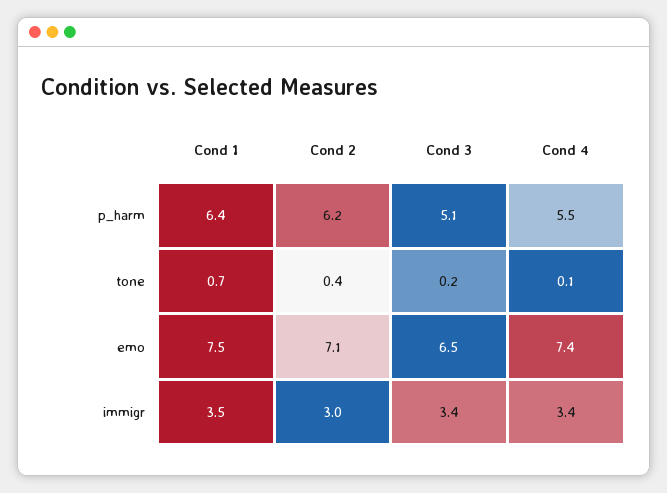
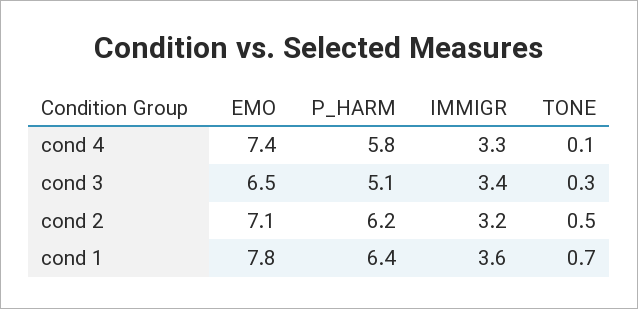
  {
    "Cond 1": {
      "p_harm": 6.4,
      "tone": 0.7,
-     "emo": 7.5,
+     "emo": 7.8,
-     "immigr": 3.5
+     "immigr": 3.6
    },
    "Cond 2": {
      "p_harm": 6.2,
-     "tone": 0.4,
+     "tone": 0.5,
      "emo": 7.1,
-     "immigr": 3
+     "immigr": 3.2
    },
    "Cond 3": {
      "p_harm": 5.1,
-     "tone": 0.2,
+     "tone": 0.3,
      "emo": 6.5,
      "immigr": 3.4
    },
    "Cond 4": {
-     "p_harm": 5.5,
+     "p_harm": 5.8,
      "tone": 0.1,
      "emo": 7.4,
-     "immigr": 3.4
+     "immigr": 3.3
    }
  }

